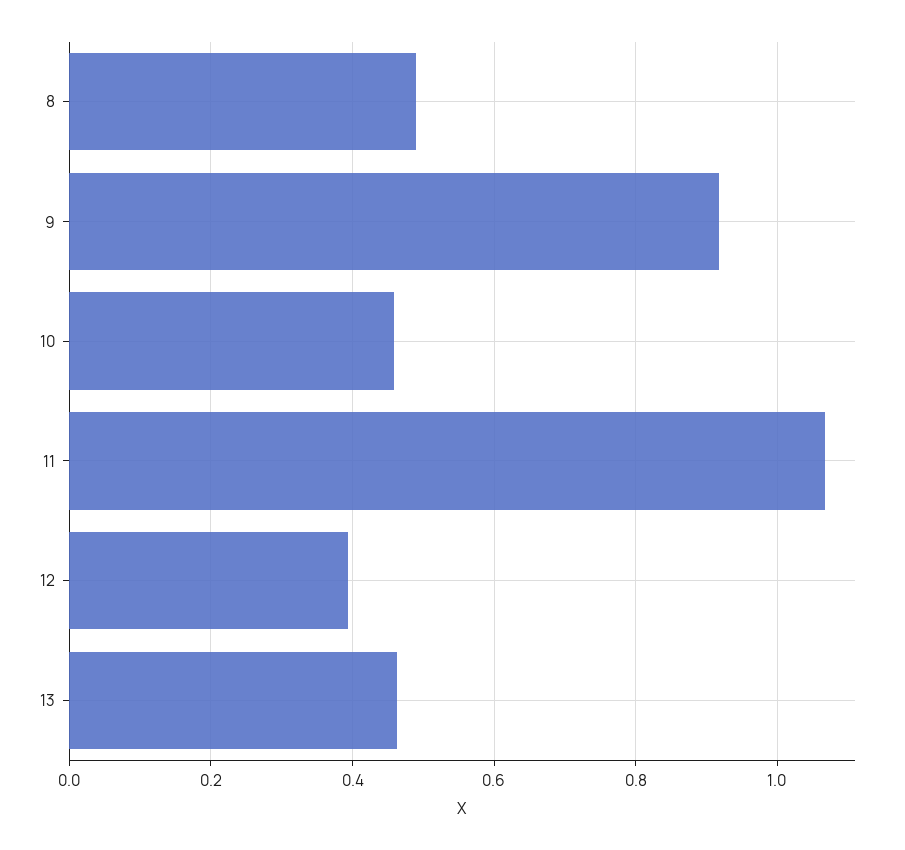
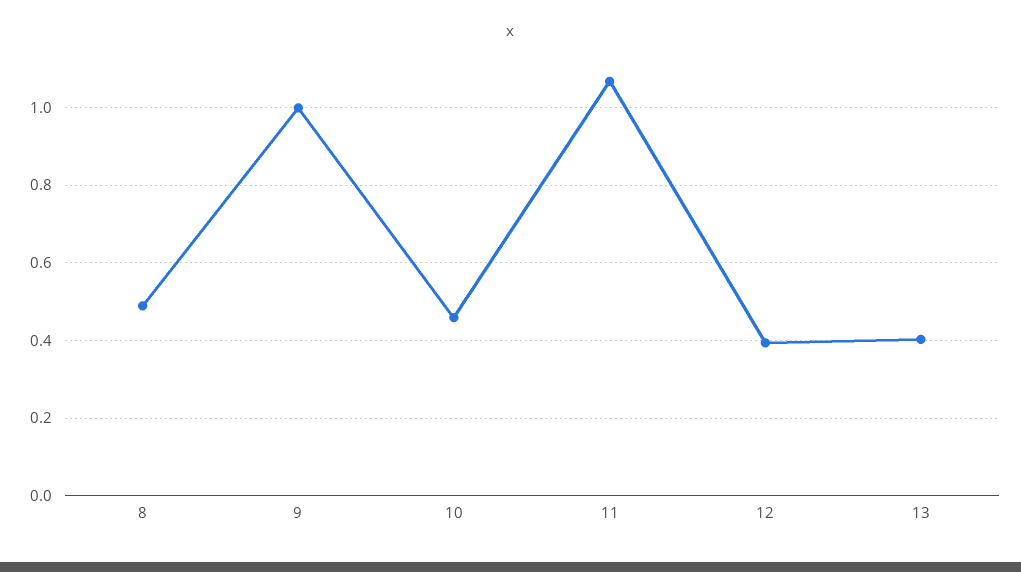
  {
    "8": 0.48,
-   "9": 0.92,
+   "9": 1,
    "10": 0.46,
    "11": 1.06,
    "12": 0.4,
-   "13": 0.46
+   "13": 0.4
  }

